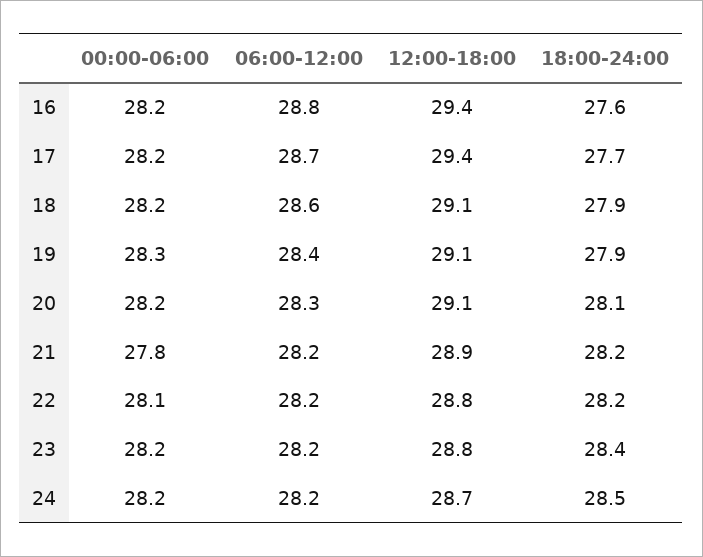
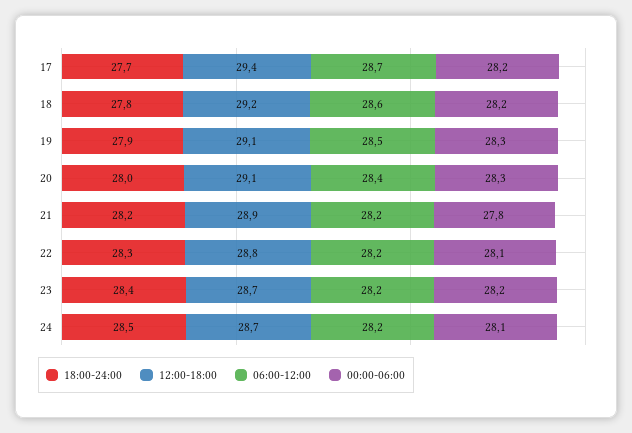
  {
    "00:00-06:00": {
-     "16": 28.2,
      "17": 28.2,
      "18": 28.2,
      "19": 28.3,
-     "20": 28.2,
+     "20": 28.3,
      "21": 27.8,
      "22": 28.1,
      "23": 28.2,
-     "24": 28.2
+     "24": 28.1
    },
    "06:00-12:00": {
-     "16": 28.8,
      "17": 28.7,
      "18": 28.6,
-     "19": 28.4,
+     "19": 28.5,
-     "20": 28.3,
+     "20": 28.4,
      "21": 28.2,
      "22": 28.2,
      "23": 28.2,
      "24": 28.2
    },
    "12:00-18:00": {
-     "16": 29.4,
      "17": 29.4,
-     "18": 29.1,
+     "18": 29.2,
      "19": 29.1,
      "20": 29.1,
      "21": 28.9,
      "22": 28.8,
-     "23": 28.8,
+     "23": 28.7,
      "24": 28.7
    },
    "18:00-24:00": {
-     "16": 27.6,
      "17": 27.7,
-     "18": 27.9,
+     "18": 27.8,
      "19": 27.9,
-     "20": 28.1,
+     "20": 28,
      "21": 28.2,
-     "22": 28.2,
+     "22": 28.3,
      "23": 28.4,
      "24": 28.5
    }
  }

